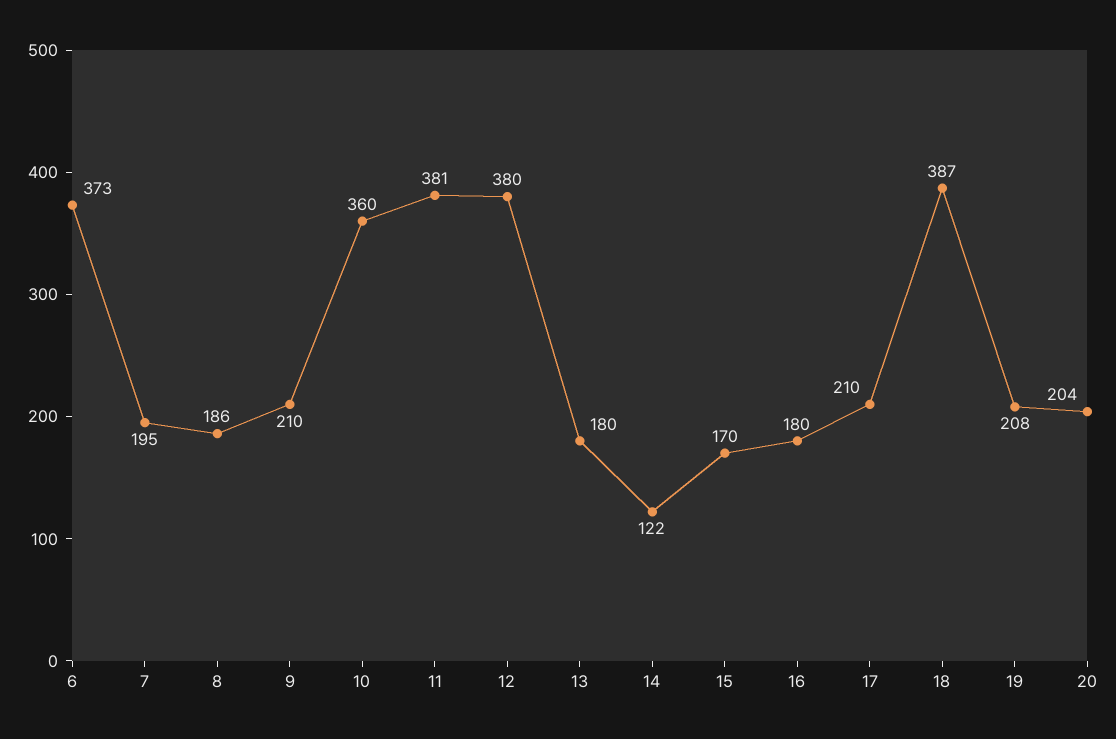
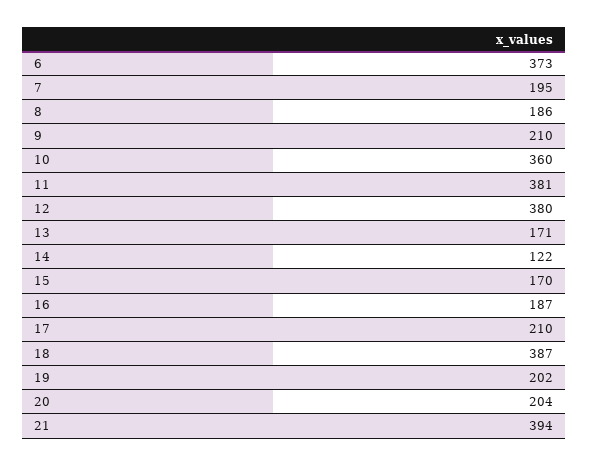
  {
    "6": 373,
    "7": 195,
    "8": 186,
    "9": 210,
    "10": 360,
    "11": 381,
    "12": 380,
-   "13": 180,
+   "13": 171,
    "14": 122,
    "15": 170,
-   "16": 180,
+   "16": 187,
    "17": 210,
    "18": 387,
-   "19": 208,
+   "19": 202,
-   "20": 204
+   "20": 204,
+   "21": 394
  }

